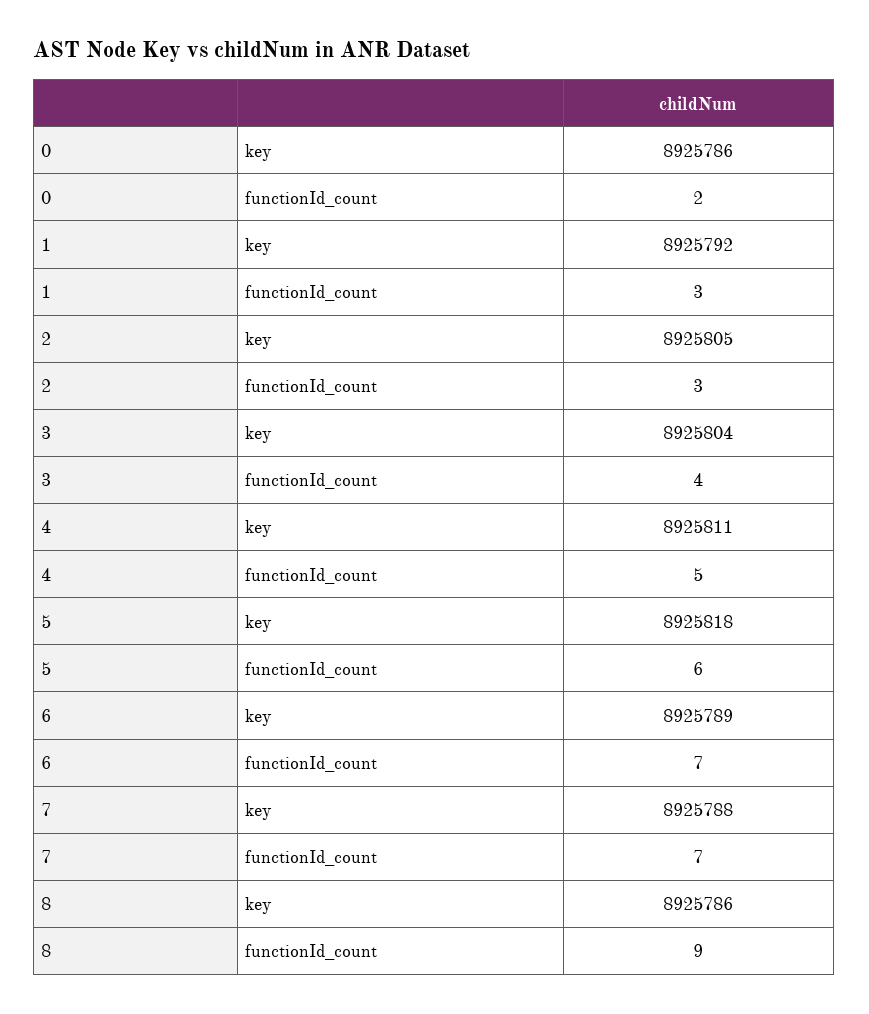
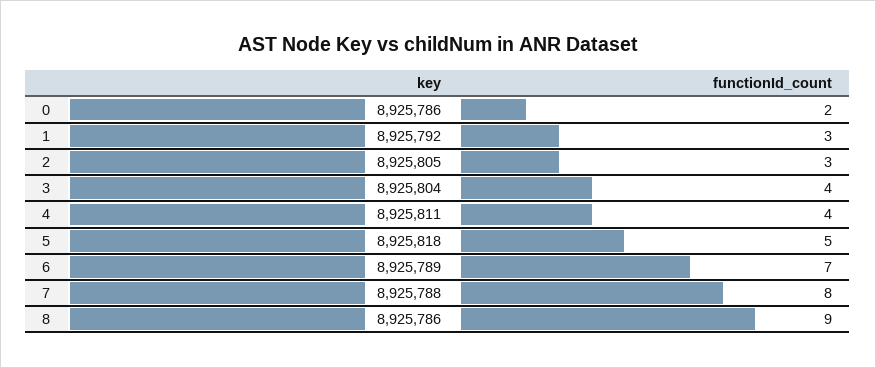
  {
    "0": {
      "key": 8925786,
      "functionId_count": 2
    },
    "1": {
      "key": 8925792,
      "functionId_count": 3
    },
    "2": {
      "key": 8925805,
      "functionId_count": 3
    },
    "3": {
      "key": 8925804,
      "functionId_count": 4
    },
    "4": {
      "key": 8925811,
-     "functionId_count": 5
+     "functionId_count": 4
    },
    "5": {
      "key": 8925818,
-     "functionId_count": 6
+     "functionId_count": 5
    },
    "6": {
      "key": 8925789,
      "functionId_count": 7
    },
    "7": {
      "key": 8925788,
-     "functionId_count": 7
+     "functionId_count": 8
    },
    "8": {
      "key": 8925786,
      "functionId_count": 9
    }
  }

